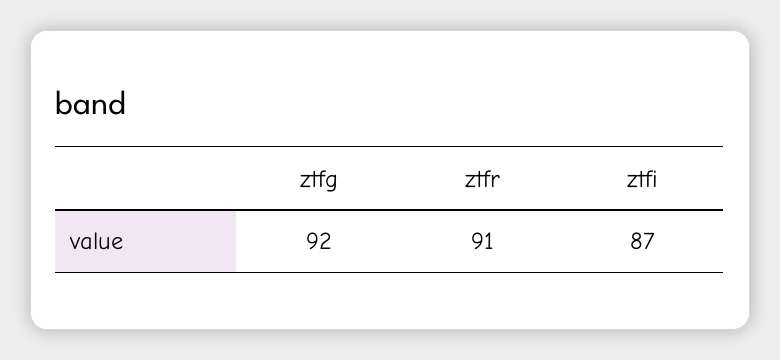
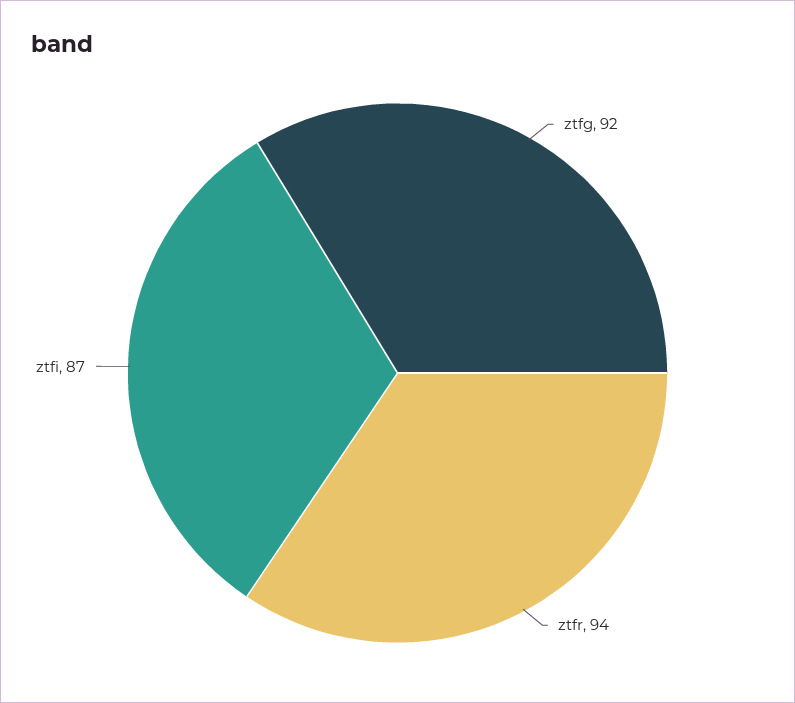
  {
    "ztfg": 92,
-   "ztfr": 91,
+   "ztfr": 94,
    "ztfi": 87
  }

